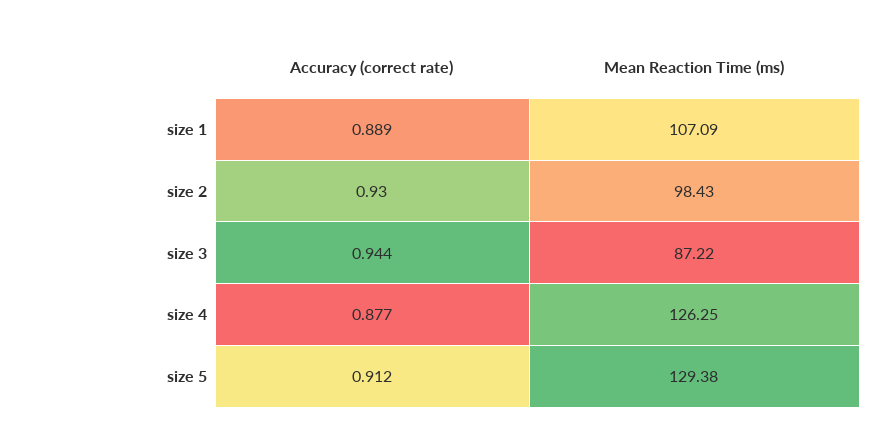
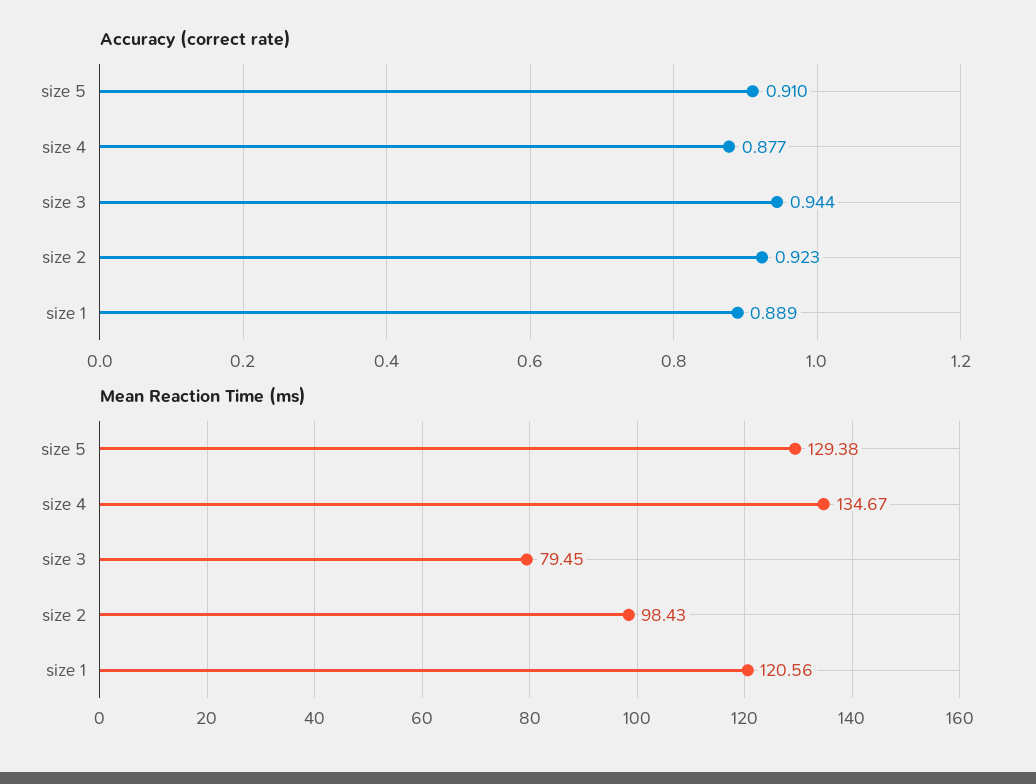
  {
    "Accuracy (correct rate)": {
      "size 1": 0.889,
-     "size 2": 0.93,
+     "size 2": 0.923,
      "size 3": 0.944,
      "size 4": 0.877,
-     "size 5": 0.912
+     "size 5": 0.91
    },
    "Mean Reaction Time (ms)": {
-     "size 1": 107.09,
+     "size 1": 120.56,
      "size 2": 98.43,
-     "size 3": 87.22,
+     "size 3": 79.45,
-     "size 4": 126.25,
+     "size 4": 134.67,
      "size 5": 129.38
    }
  }

